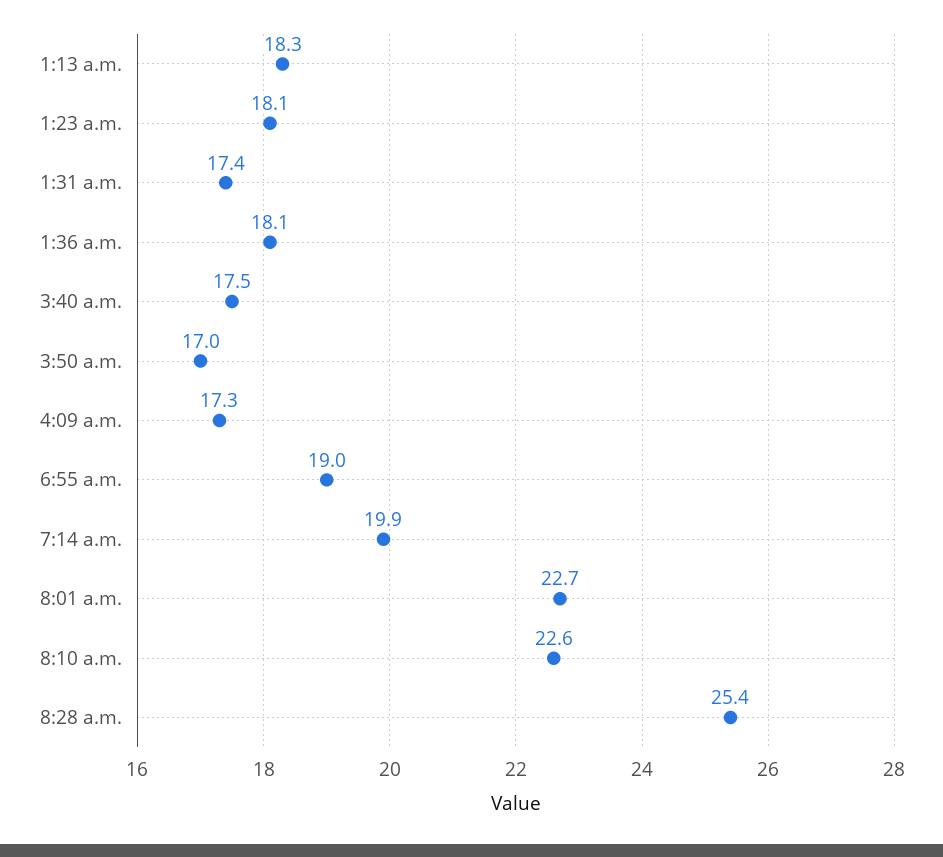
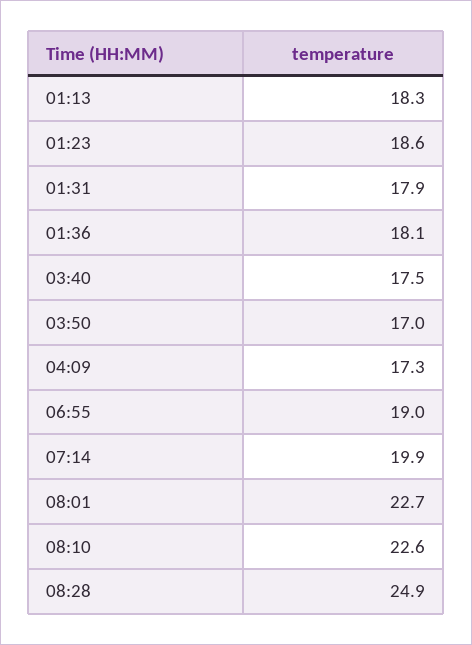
  {
    "1:13 a.m.": 18.3,
-   "1:23 a.m.": 18.1,
+   "1:23 a.m.": 18.6,
-   "1:31 a.m.": 17.4,
+   "1:31 a.m.": 17.9,
    "1:36 a.m.": 18.1,
    "3:40 a.m.": 17.5,
    "3:50 a.m.": 17,
    "4:09 a.m.": 17.3,
    "6:55 a.m.": 19,
    "7:14 a.m.": 19.9,
    "8:01 a.m.": 22.7,
    "8:10 a.m.": 22.6,
-   "8:28 a.m.": 25.4
+   "8:28 a.m.": 24.9
  }

